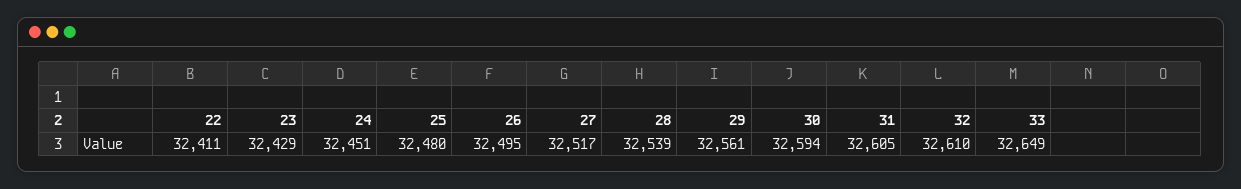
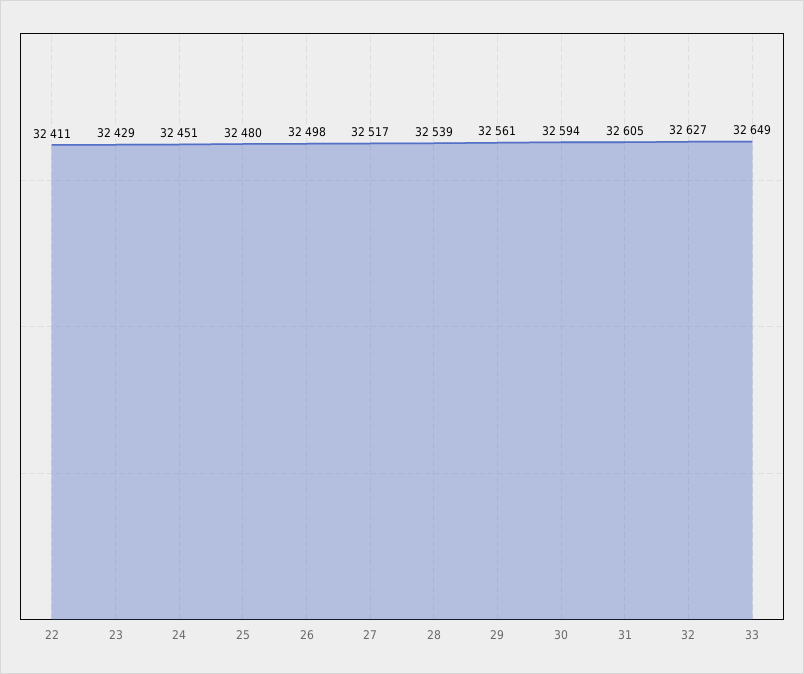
  {
    "22": 32411,
    "23": 32429,
    "24": 32451,
    "25": 32480,
-   "26": 32495,
+   "26": 32498,
    "27": 32517,
    "28": 32539,
    "29": 32561,
    "30": 32594,
    "31": 32605,
-   "32": 32610,
+   "32": 32627,
    "33": 32649
  }

